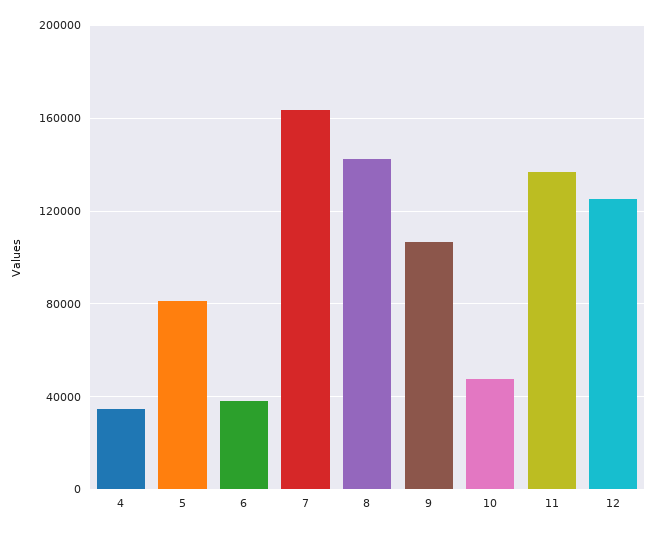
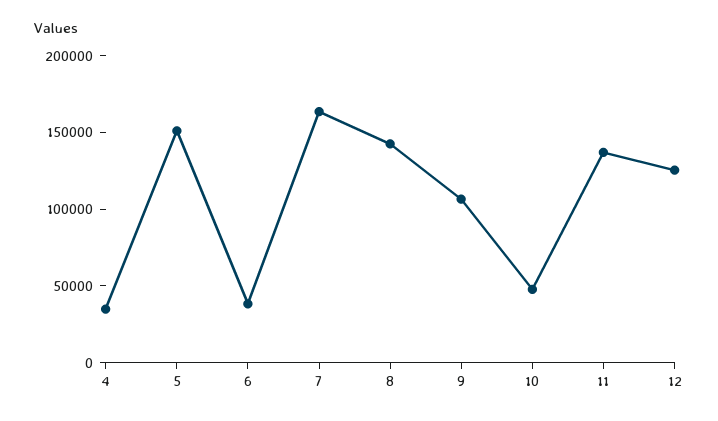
  {
    "4": 35000,
-   "5": 80000,
+   "5": 150000,
    "6": 40000,
    "7": 165000,
    "8": 145000,
    "9": 105000,
    "10": 50000,
    "11": 135000,
    "12": 125000
  }

